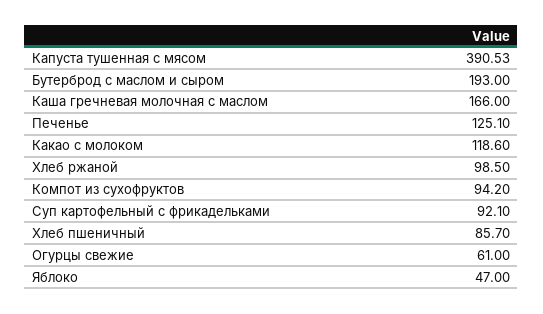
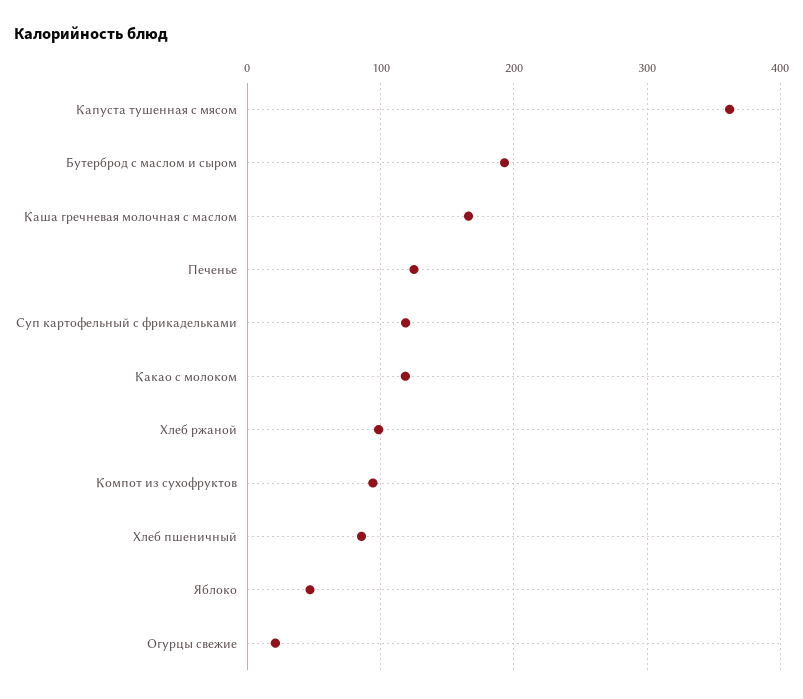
  {
-   "Капуста тушенная с мясом": 390.53,
+   "Капуста тушенная с мясом": 360,
    "Бутерброд с маслом и сыром": 193,
    "Каша гречневая молочная с маслом": 166,
    "Печенье": 125.1,
    "Какао с молоком": 118.6,
    "Хлеб ржаной": 98.5,
    "Компот из сухофруктов": 94.2,
-   "Суп картофельный с фрикадельками": 92.1,
+   "Суп картофельный с фрикадельками": 120,
    "Хлеб пшеничный": 85.7,
-   "Огурцы свежие": 61,
+   "Огурцы свежие": 20,
    "Яблоко": 47
  }

